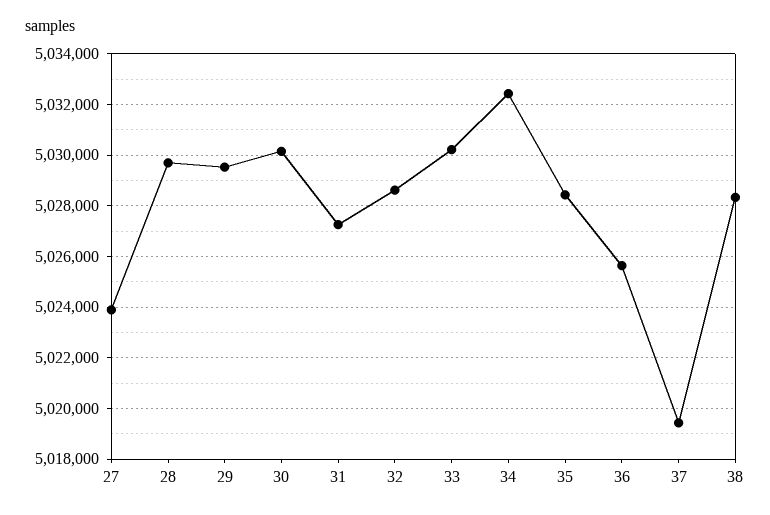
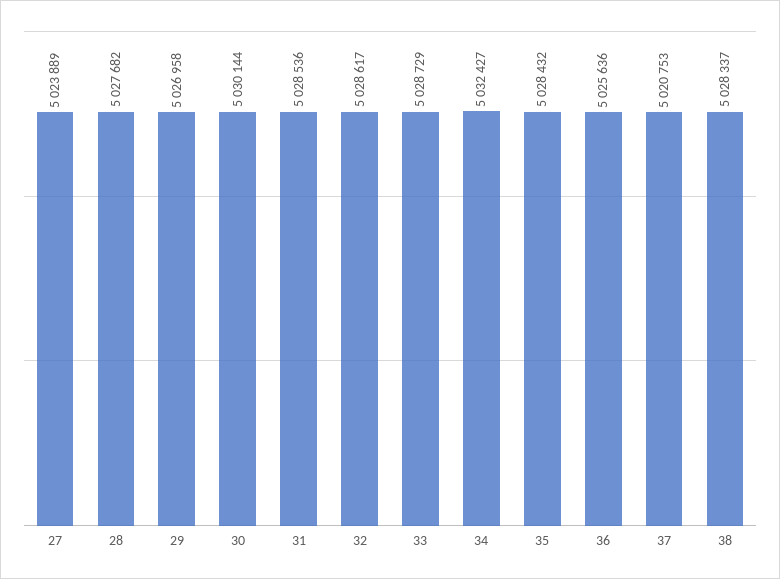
  {
    "27": 5023889,
-   "28": 5029750,
+   "28": 5027682,
-   "29": 5029500,
+   "29": 5026958,
    "30": 5030144,
-   "31": 5027250,
+   "31": 5028536,
    "32": 5028617,
-   "33": 5030250,
+   "33": 5028729,
    "34": 5032427,
    "35": 5028432,
    "36": 5025636,
-   "37": 5019500,
+   "37": 5020753,
    "38": 5028337
  }

